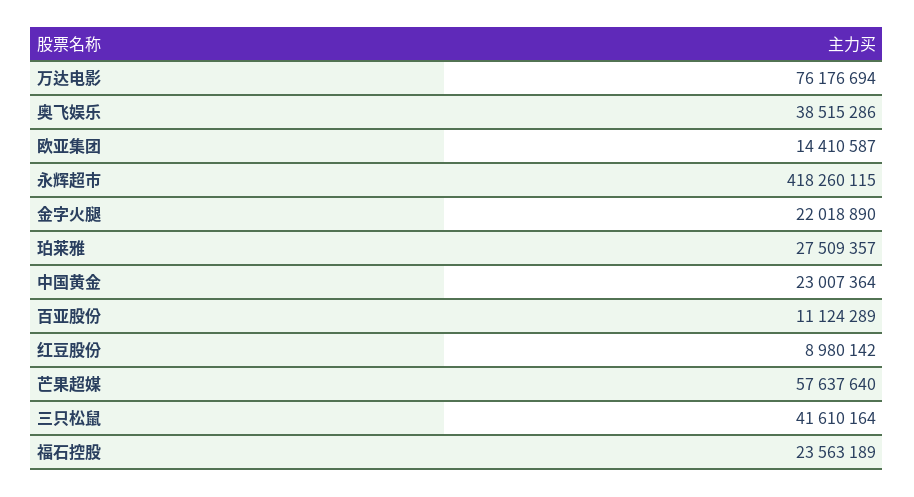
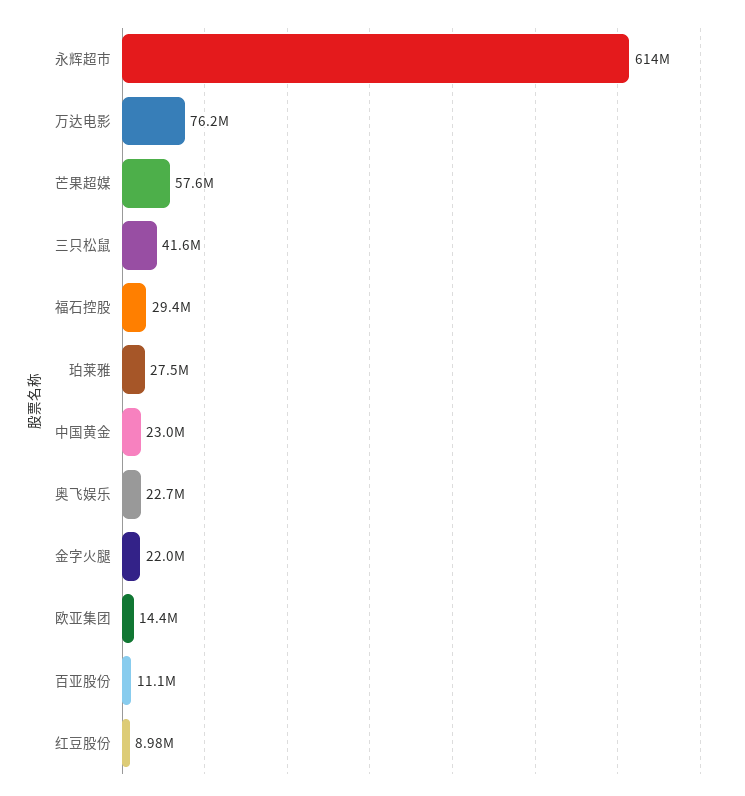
  {
    "万达电影": 76176694,
-   "奥飞娱乐": 38515286,
+   "奥飞娱乐": 22700000,
    "欧亚集团": 14410587,
-   "永辉超市": 418260115,
+   "永辉超市": 614000000,
    "金字火腿": 22018890,
    "珀莱雅": 27509357,
    "中国黄金": 23007364,
    "百亚股份": 11124289,
    "红豆股份": 8980142,
    "芒果超媒": 57637640,
    "三只松鼠": 41610164,
-   "福石控股": 23563189
+   "福石控股": 29400000
  }

